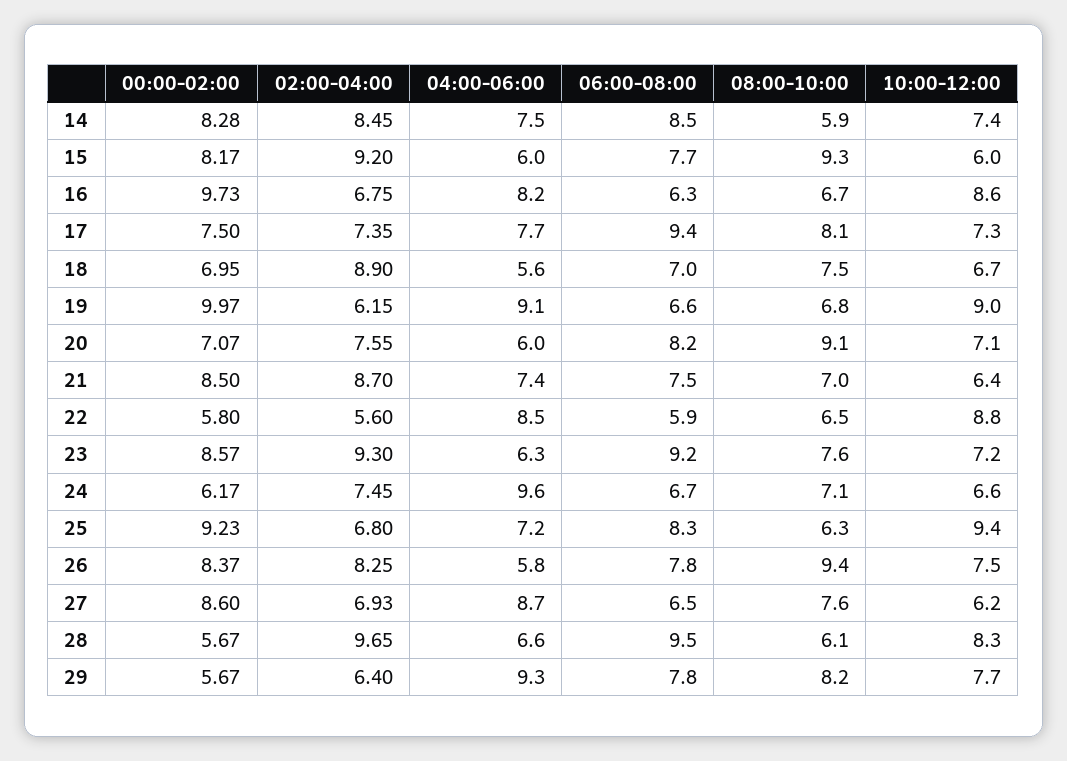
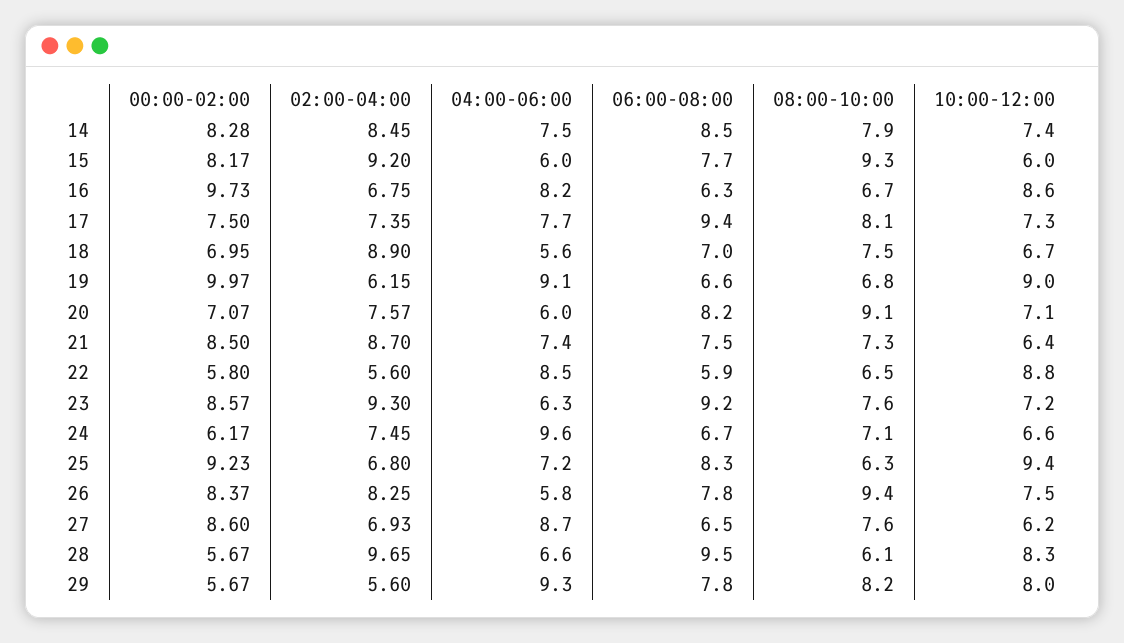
  {
    "00:00-02:00": {
      "14": 8.28,
      "15": 8.17,
      "16": 9.73,
      "17": 7.5,
      "18": 6.95,
      "19": 9.97,
      "20": 7.07,
      "21": 8.5,
      "22": 5.8,
      "23": 8.57,
      "24": 6.17,
      "25": 9.23,
      "26": 8.37,
      "27": 8.6,
      "28": 5.67,
      "29": 5.67
    },
    "02:00-04:00": {
      "14": 8.45,
      "15": 9.2,
      "16": 6.75,
      "17": 7.35,
      "18": 8.9,
      "19": 6.15,
-     "20": 7.55,
+     "20": 7.57,
      "21": 8.7,
      "22": 5.6,
      "23": 9.3,
      "24": 7.45,
      "25": 6.8,
      "26": 8.25,
      "27": 6.93,
      "28": 9.65,
-     "29": 6.4
+     "29": 5.6
    },
    "04:00-06:00": {
      "14": 7.5,
      "15": 6,
      "16": 8.2,
      "17": 7.7,
      "18": 5.6,
      "19": 9.1,
      "20": 6,
      "21": 7.4,
      "22": 8.5,
      "23": 6.3,
      "24": 9.6,
      "25": 7.2,
      "26": 5.8,
      "27": 8.7,
      "28": 6.6,
      "29": 9.3
    },
    "06:00-08:00": {
      "14": 8.5,
      "15": 7.7,
      "16": 6.3,
      "17": 9.4,
      "18": 7,
      "19": 6.6,
      "20": 8.2,
      "21": 7.5,
      "22": 5.9,
      "23": 9.2,
      "24": 6.7,
      "25": 8.3,
      "26": 7.8,
      "27": 6.5,
      "28": 9.5,
      "29": 7.8
    },
    "08:00-10:00": {
-     "14": 5.9,
+     "14": 7.9,
      "15": 9.3,
      "16": 6.7,
      "17": 8.1,
      "18": 7.5,
      "19": 6.8,
      "20": 9.1,
-     "21": 7,
+     "21": 7.3,
      "22": 6.5,
      "23": 7.6,
      "24": 7.1,
      "25": 6.3,
      "26": 9.4,
      "27": 7.6,
      "28": 6.1,
      "29": 8.2
    },
    "10:00-12:00": {
      "14": 7.4,
      "15": 6,
      "16": 8.6,
      "17": 7.3,
      "18": 6.7,
      "19": 9,
      "20": 7.1,
      "21": 6.4,
      "22": 8.8,
      "23": 7.2,
      "24": 6.6,
      "25": 9.4,
      "26": 7.5,
      "27": 6.2,
      "28": 8.3,
-     "29": 7.7
+     "29": 8
    }
  }

